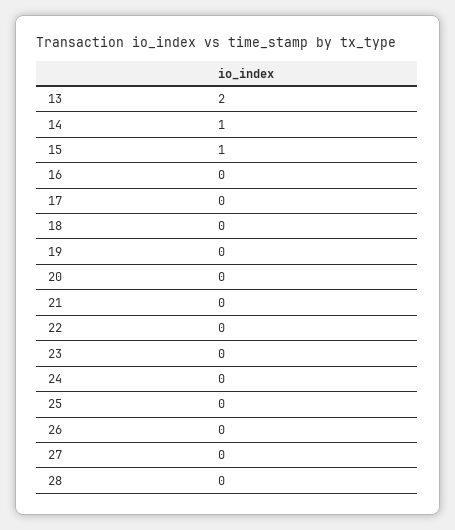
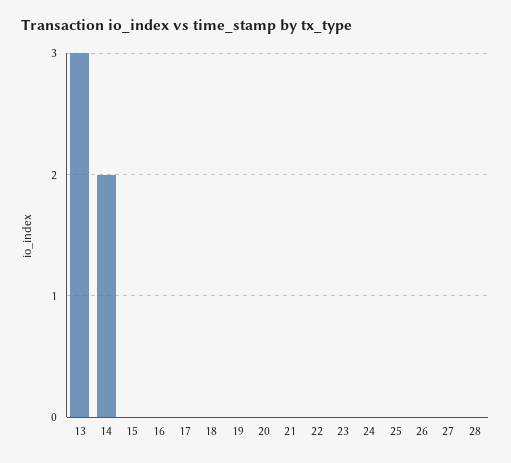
  {
-   "13": 2,
+   "13": 3,
-   "14": 1,
+   "14": 2,
-   "15": 1,
+   "15": 0,
    "16": 0,
    "17": 0,
    "18": 0,
    "19": 0,
    "20": 0,
    "21": 0,
    "22": 0,
    "23": 0,
    "24": 0,
    "25": 0,
    "26": 0,
    "27": 0,
    "28": 0
  }

